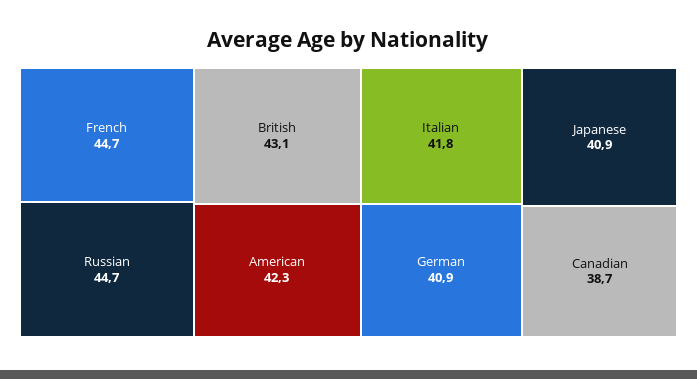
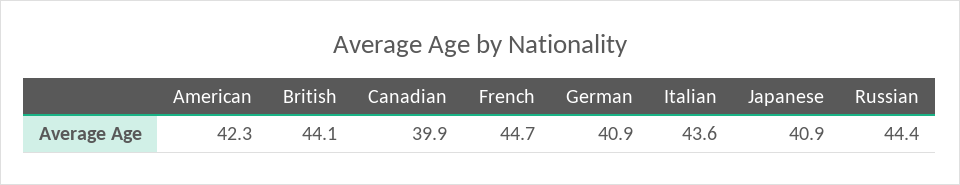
  {
    "French": 44.7,
-   "Russian": 44.7,
+   "Russian": 44.4,
-   "British": 43.1,
+   "British": 44.1,
    "American": 42.3,
-   "Italian": 41.8,
+   "Italian": 43.6,
    "German": 40.9,
    "Japanese": 40.9,
-   "Canadian": 38.7
+   "Canadian": 39.9
  }

